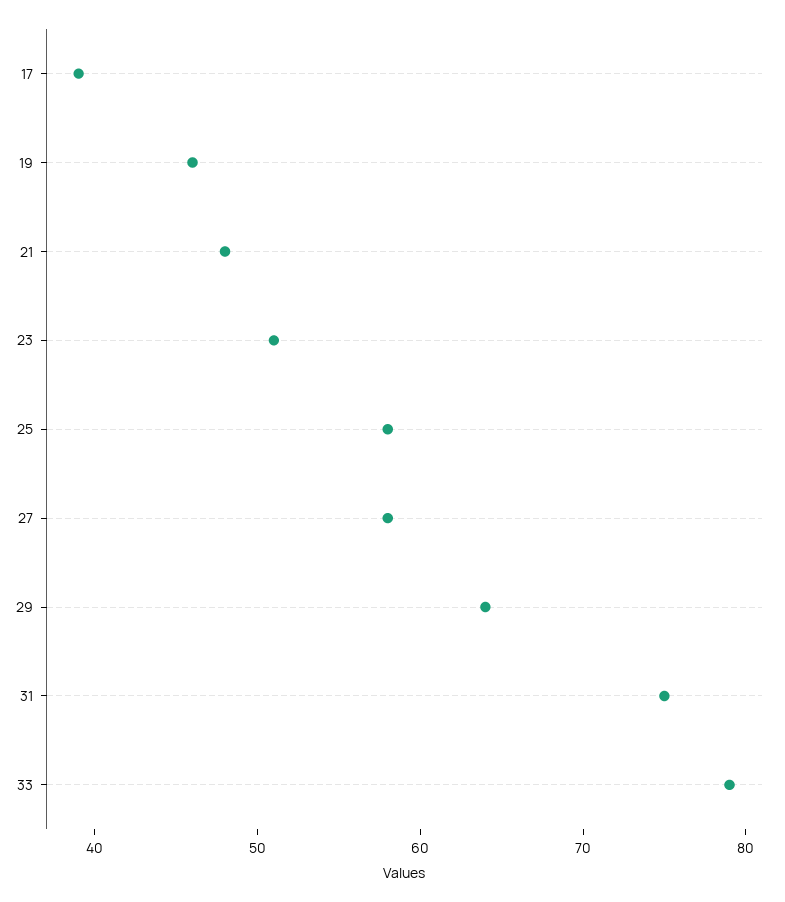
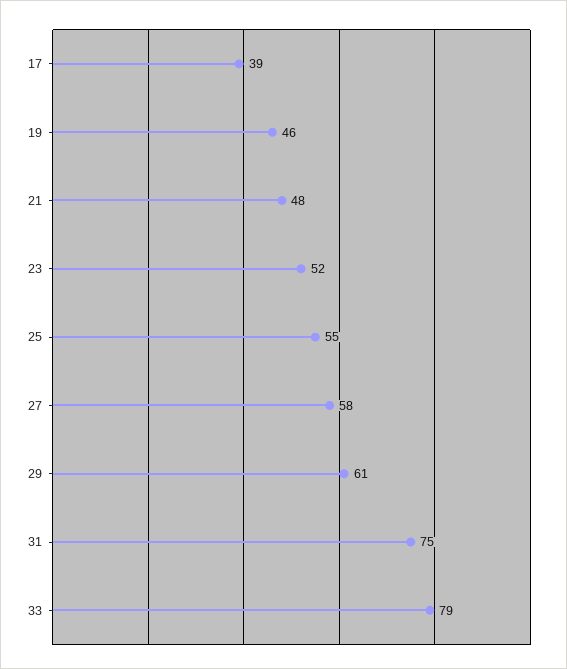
  {
    "17": 39,
    "19": 46,
    "21": 48,
-   "23": 51,
+   "23": 52,
-   "25": 58,
+   "25": 55,
    "27": 58,
-   "29": 64,
+   "29": 61,
    "31": 75,
    "33": 79
  }

